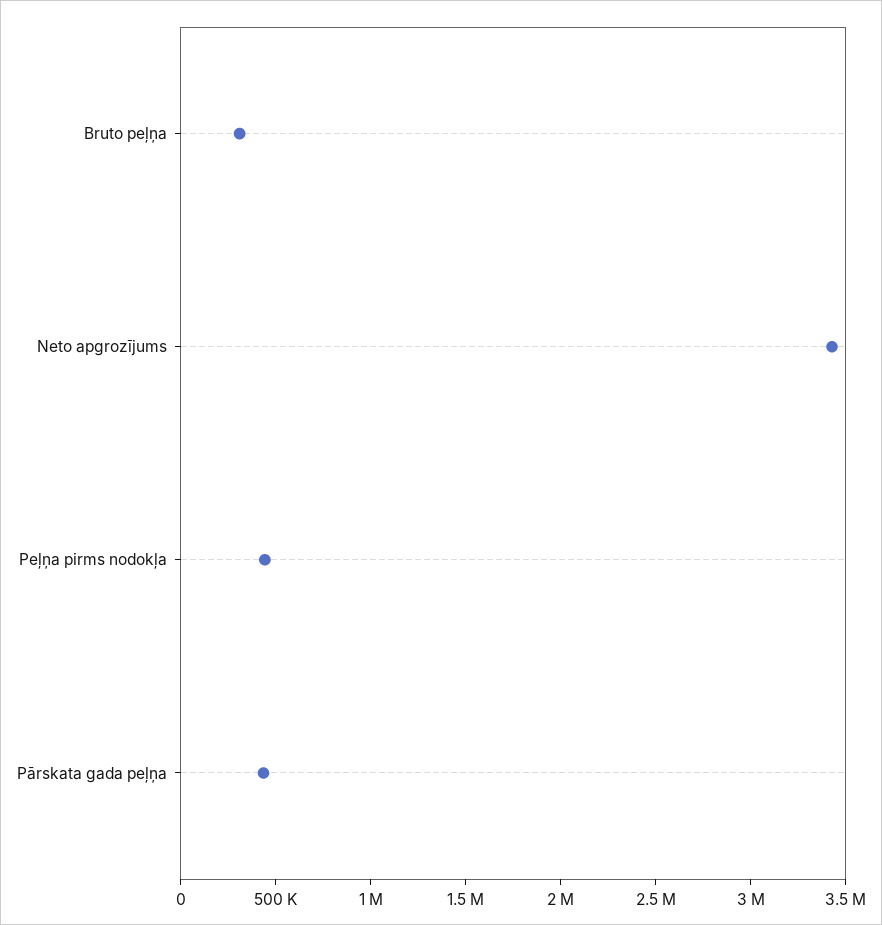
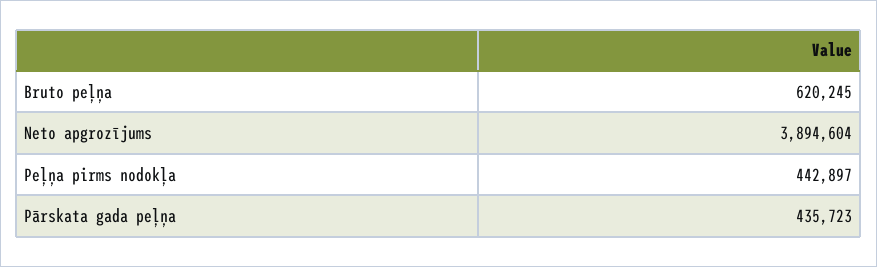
  {
-   "Bruto peļņa": 300000,
+   "Bruto peļņa": 620245,
-   "Neto apgrozījums": 3400000,
+   "Neto apgrozījums": 3894604,
    "Peļņa pirms nodokļa": 442897,
    "Pārskata gada peļņa": 435723
  }

